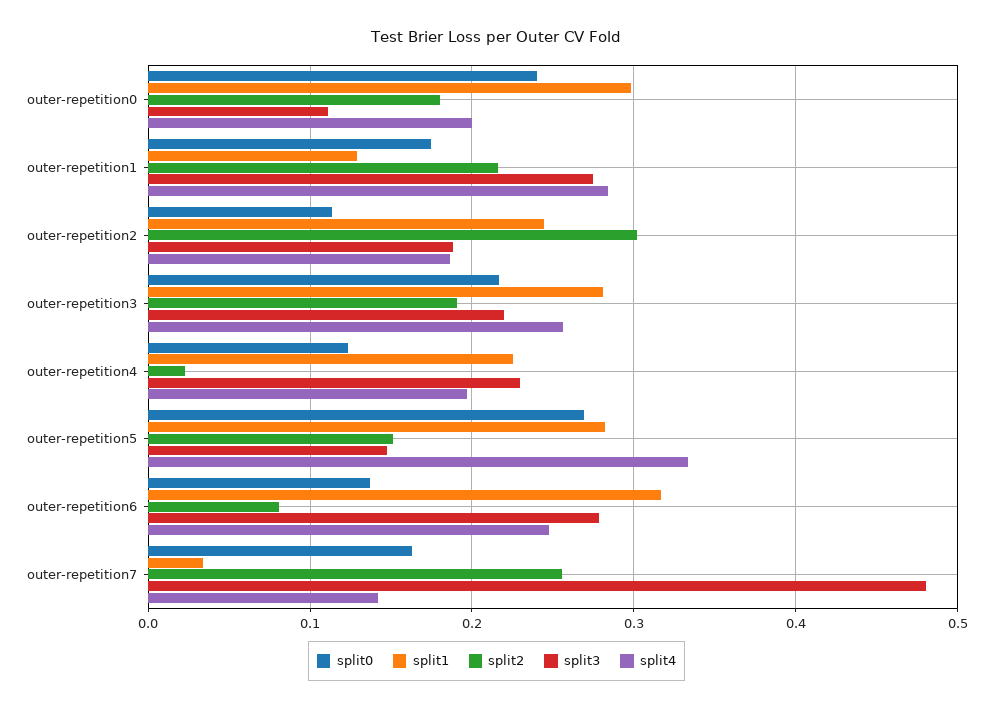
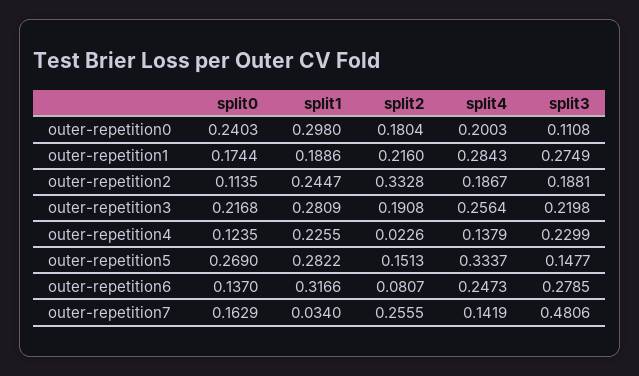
  {
    "split0": {
      "outer-repetition0": 0.2403,
      "outer-repetition1": 0.1744,
      "outer-repetition2": 0.1135,
      "outer-repetition3": 0.2168,
      "outer-repetition4": 0.1235,
      "outer-repetition5": 0.269,
      "outer-repetition6": 0.137,
      "outer-repetition7": 0.1629
    },
    "split1": {
      "outer-repetition0": 0.298,
-     "outer-repetition1": 0.13,
+     "outer-repetition1": 0.1886,
      "outer-repetition2": 0.2447,
      "outer-repetition3": 0.2809,
      "outer-repetition4": 0.2255,
      "outer-repetition5": 0.2822,
      "outer-repetition6": 0.3166,
      "outer-repetition7": 0.034
    },
    "split2": {
      "outer-repetition0": 0.1804,
      "outer-repetition1": 0.216,
-     "outer-repetition2": 0.3,
+     "outer-repetition2": 0.3328,
      "outer-repetition3": 0.1908,
      "outer-repetition4": 0.0226,
      "outer-repetition5": 0.1513,
      "outer-repetition6": 0.0807,
      "outer-repetition7": 0.2555
    },
    "split3": {
      "outer-repetition0": 0.1108,
      "outer-repetition1": 0.2749,
      "outer-repetition2": 0.1881,
      "outer-repetition3": 0.2198,
      "outer-repetition4": 0.2299,
      "outer-repetition5": 0.1477,
      "outer-repetition6": 0.2785,
      "outer-repetition7": 0.4806
    },
    "split4": {
      "outer-repetition0": 0.2003,
      "outer-repetition1": 0.2843,
      "outer-repetition2": 0.1867,
      "outer-repetition3": 0.2564,
-     "outer-repetition4": 0.2,
+     "outer-repetition4": 0.1379,
      "outer-repetition5": 0.3337,
      "outer-repetition6": 0.2473,
      "outer-repetition7": 0.1419
    }
  }

